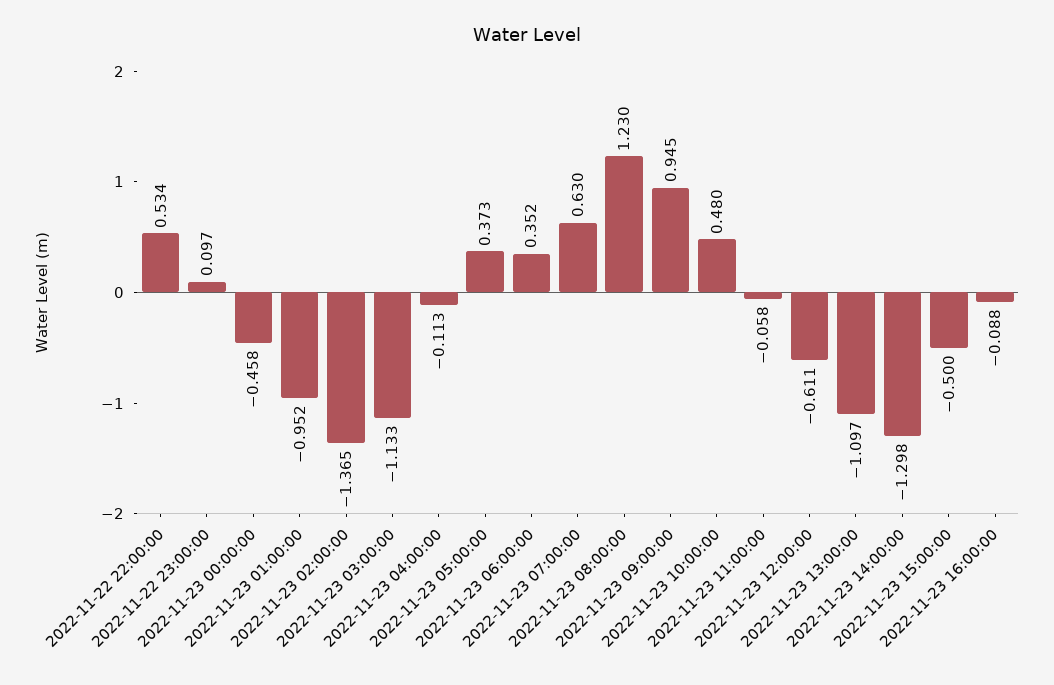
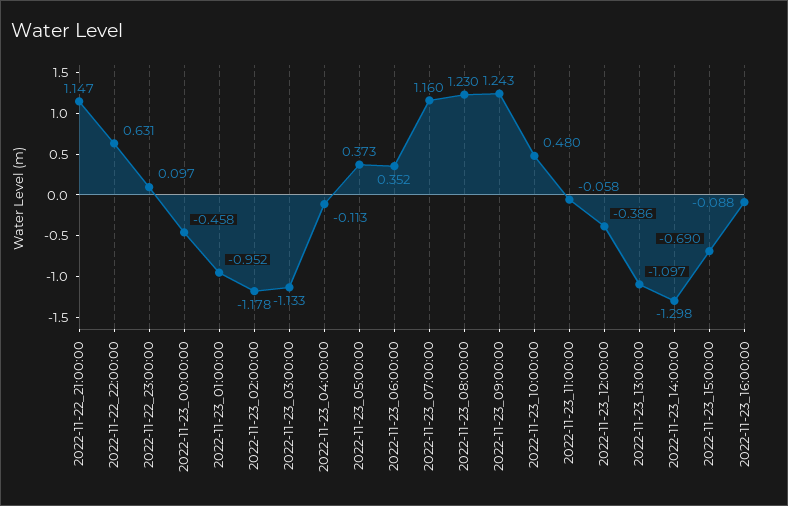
  {
-   "2022-11-22 22:00:00": 0.534,
+   "2022-11-22 22:00:00": 0.631,
    "2022-11-22 23:00:00": 0.097,
    "2022-11-23 00:00:00": -0.458,
    "2022-11-23 01:00:00": -0.952,
-   "2022-11-23 02:00:00": -1.365,
+   "2022-11-23 02:00:00": -1.178,
    "2022-11-23 03:00:00": -1.133,
    "2022-11-23 04:00:00": -0.113,
    "2022-11-23 05:00:00": 0.373,
    "2022-11-23 06:00:00": 0.352,
-   "2022-11-23 07:00:00": 0.63,
+   "2022-11-23 07:00:00": 1.16,
    "2022-11-23 08:00:00": 1.23,
-   "2022-11-23 09:00:00": 0.945,
+   "2022-11-23 09:00:00": 1.243,
    "2022-11-23 10:00:00": 0.48,
    "2022-11-23 11:00:00": -0.058,
-   "2022-11-23 12:00:00": -0.611,
+   "2022-11-23 12:00:00": -0.386,
    "2022-11-23 13:00:00": -1.097,
    "2022-11-23 14:00:00": -1.298,
-   "2022-11-23 15:00:00": -0.5,
+   "2022-11-23 15:00:00": -0.69,
-   "2022-11-23 16:00:00": -0.088
+   "2022-11-23 16:00:00": -0.088,
+   "2022-11-22_21:00:00": 1.147
  }

